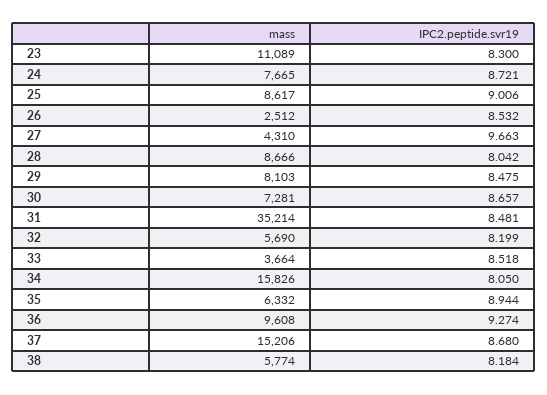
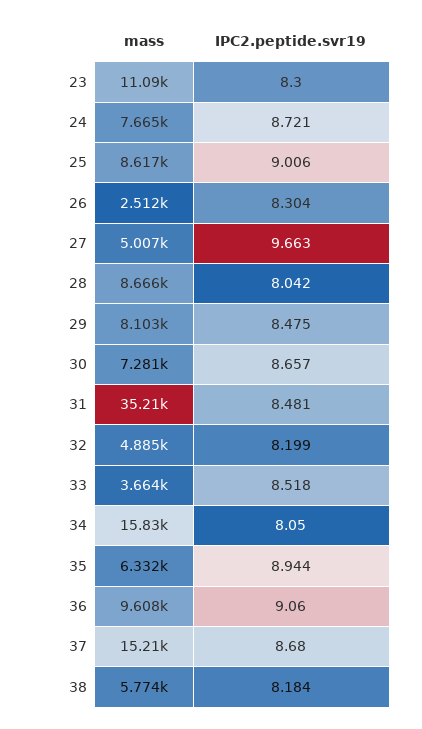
  {
    "mass": {
      "23": 11089,
      "24": 7665,
      "25": 8617,
      "26": 2512,
-     "27": 4310,
+     "27": 5007,
      "28": 8666,
      "29": 8103,
      "30": 7281,
      "31": 35214,
-     "32": 5690,
+     "32": 4885,
      "33": 3664,
      "34": 15826,
      "35": 6332,
      "36": 9608,
      "37": 15206,
      "38": 5774
    },
    "IPC2.peptide.svr19": {
      "23": 8.3,
      "24": 8.721,
      "25": 9.006,
-     "26": 8.532,
+     "26": 8.304,
      "27": 9.663,
      "28": 8.042,
      "29": 8.475,
      "30": 8.657,
      "31": 8.481,
      "32": 8.199,
      "33": 8.518,
      "34": 8.05,
      "35": 8.944,
-     "36": 9.274,
+     "36": 9.06,
      "37": 8.68,
      "38": 8.184
    }
  }

